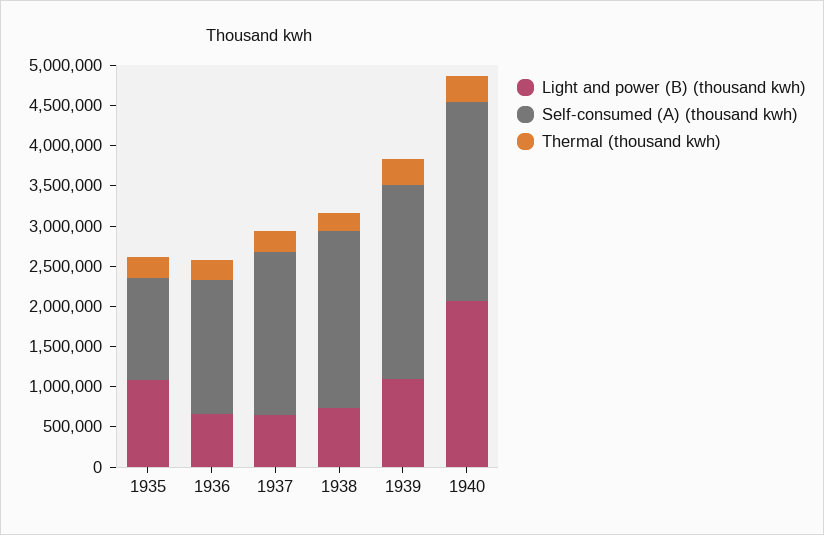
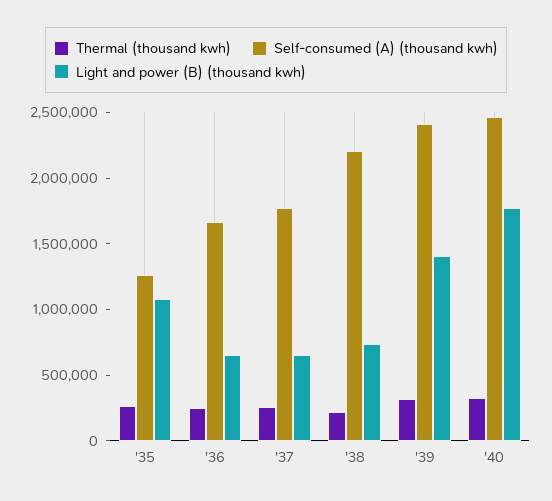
  {
    "Light and power (B) (thousand kwh)": {
      "1935": 1100000,
      "1936": 700000,
      "1937": 700000,
      "1938": 700000,
-     "1939": 1100000,
+     "1939": 1400000,
-     "1940": 2100000
+     "1940": 1800000
    },
    "Self-consumed (A) (thousand kwh)": {
      "1935": 1300000,
      "1936": 1700000,
-     "1937": 2000000,
+     "1937": 1800000,
      "1938": 2200000,
      "1939": 2400000,
      "1940": 2500000
    },
    "Thermal (thousand kwh)": {
      "1935": 300000,
      "1936": 300000,
      "1937": 300000,
      "1938": 200000,
      "1939": 300000,
      "1940": 300000
    }
  }

